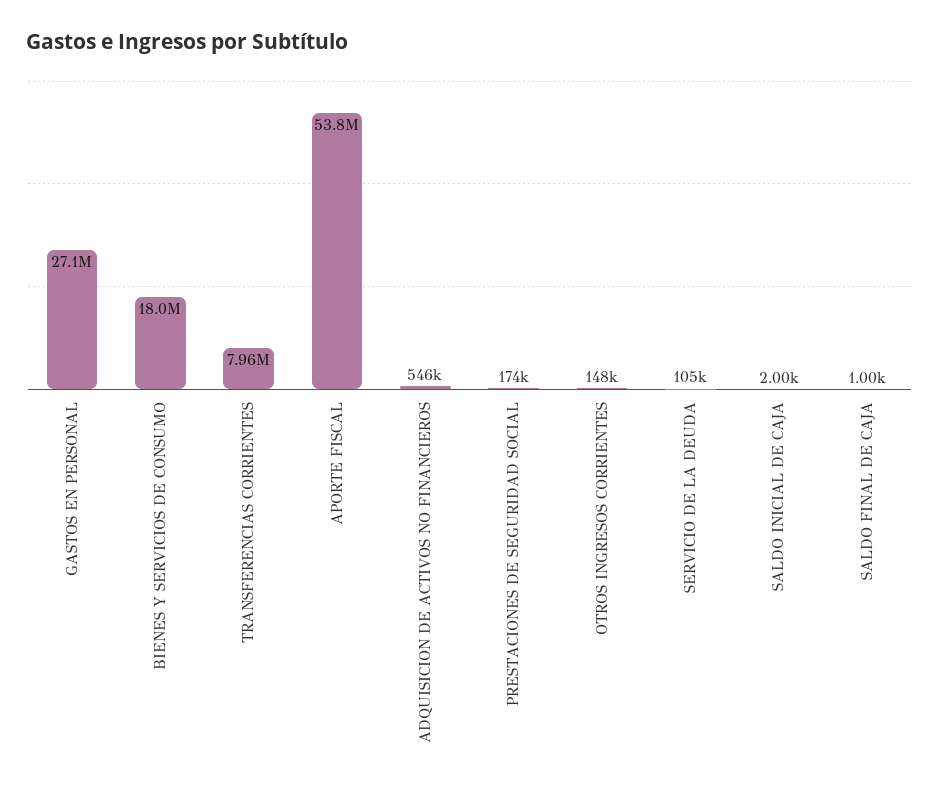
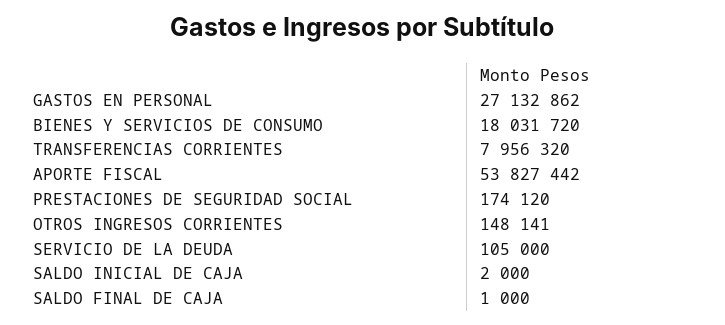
  {
    "GASTOS EN PERSONAL": 27132862,
    "BIENES Y SERVICIOS DE CONSUMO": 18031720,
    "TRANSFERENCIAS CORRIENTES": 7956320,
    "APORTE FISCAL": 53827442,
-   "ADQUISICION DE ACTIVOS NO FINANCIEROS": 546000,
    "PRESTACIONES DE SEGURIDAD SOCIAL": 174120,
    "OTROS INGRESOS CORRIENTES": 148141,
    "SERVICIO DE LA DEUDA": 105000,
    "SALDO INICIAL DE CAJA": 2000,
    "SALDO FINAL DE CAJA": 1000
  }

